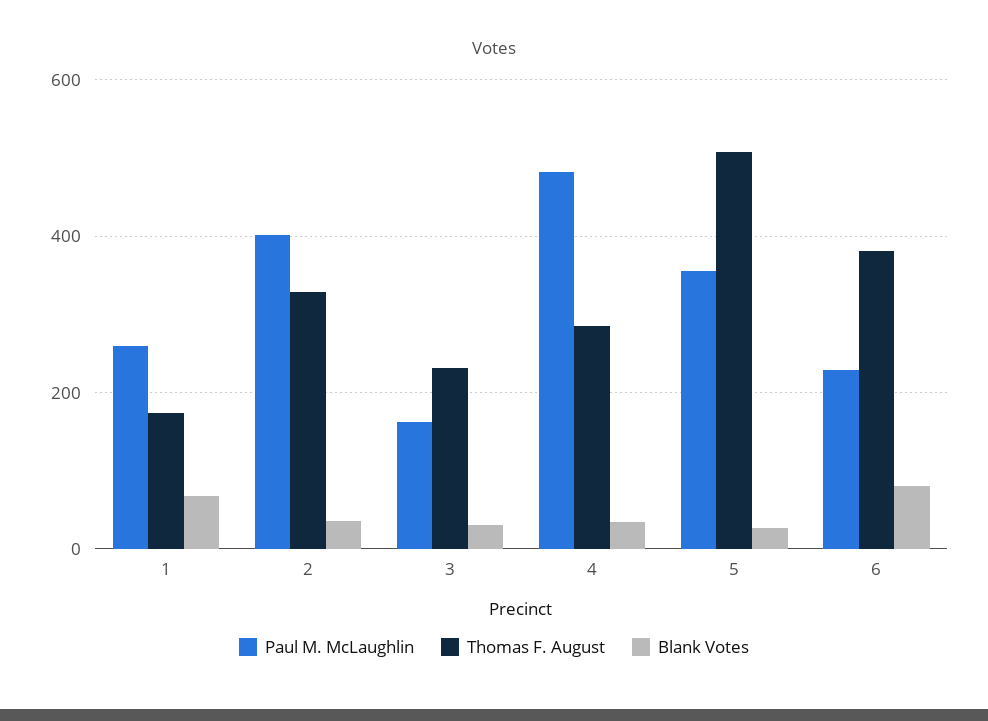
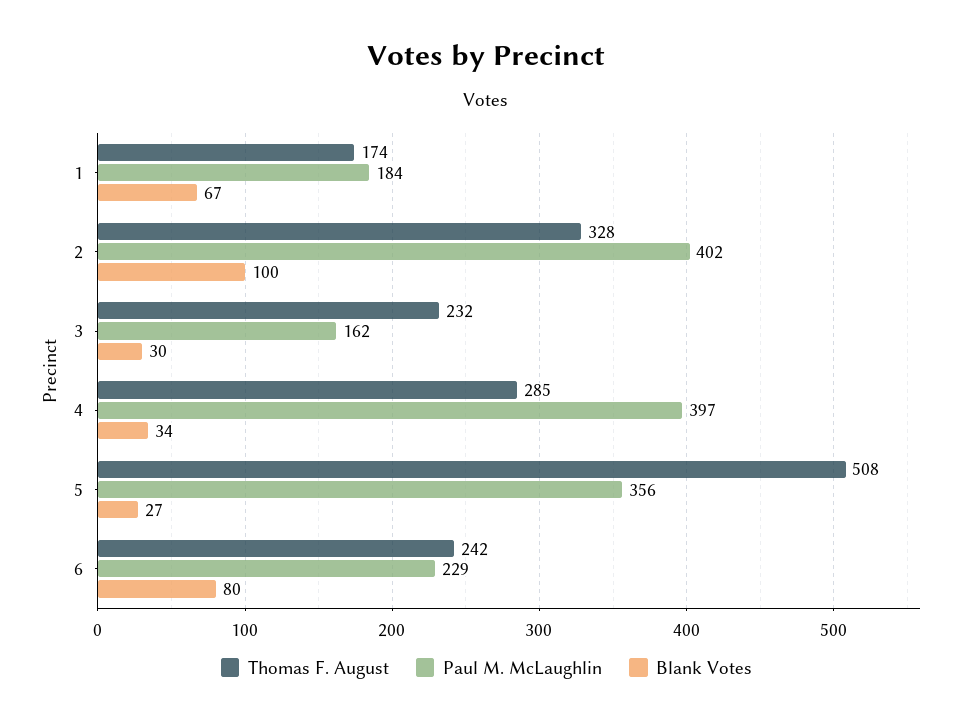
  {
    "Paul M. McLaughlin": {
-     "1": 260,
+     "1": 184,
      "2": 402,
      "3": 162,
-     "4": 480,
+     "4": 397,
      "5": 356,
      "6": 229
    },
    "Thomas F. August": {
      "1": 174,
      "2": 328,
      "3": 232,
      "4": 285,
      "5": 508,
-     "6": 380
+     "6": 242
    },
    "Blank Votes": {
      "1": 67,
-     "2": 40,
+     "2": 100,
      "3": 30,
      "4": 34,
      "5": 27,
      "6": 80
    }
  }

